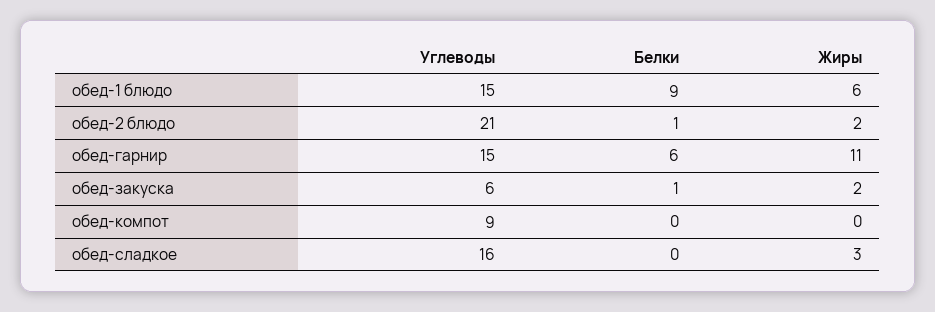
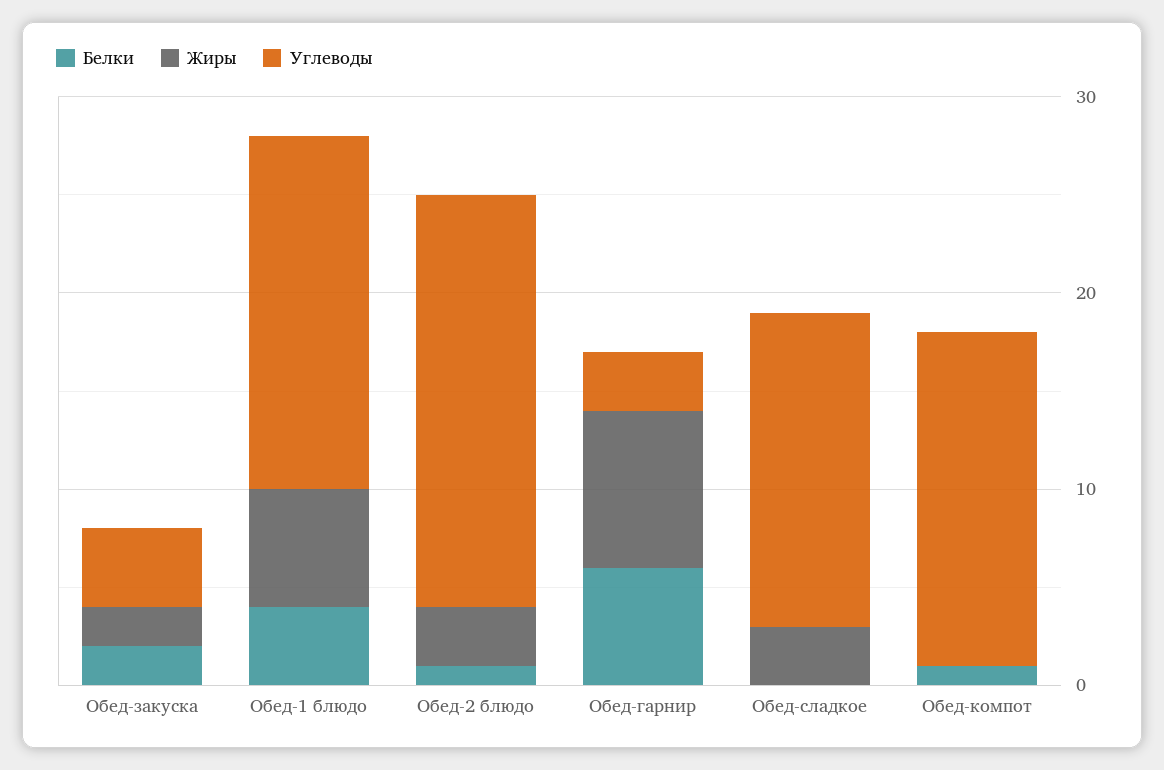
  {
    "Углеводы": {
-     "обед-1 блюдо": 15,
+     "обед-1 блюдо": 18,
      "обед-2 блюдо": 21,
-     "обед-гарнир": 15,
+     "обед-гарнир": 3,
-     "обед-закуска": 6,
+     "обед-закуска": 4,
-     "обед-компот": 9,
+     "обед-компот": 17,
      "обед-сладкое": 16
    },
    "Белки": {
-     "обед-1 блюдо": 9,
+     "обед-1 блюдо": 4,
      "обед-2 блюдо": 1,
      "обед-гарнир": 6,
-     "обед-закуска": 1,
+     "обед-закуска": 2,
-     "обед-компот": 0,
+     "обед-компот": 1,
      "обед-сладкое": 0
    },
    "Жиры": {
      "обед-1 блюдо": 6,
-     "обед-2 блюдо": 2,
+     "обед-2 блюдо": 3,
-     "обед-гарнир": 11,
+     "обед-гарнир": 8,
      "обед-закуска": 2,
      "обед-компот": 0,
      "обед-сладкое": 3
    }
  }

